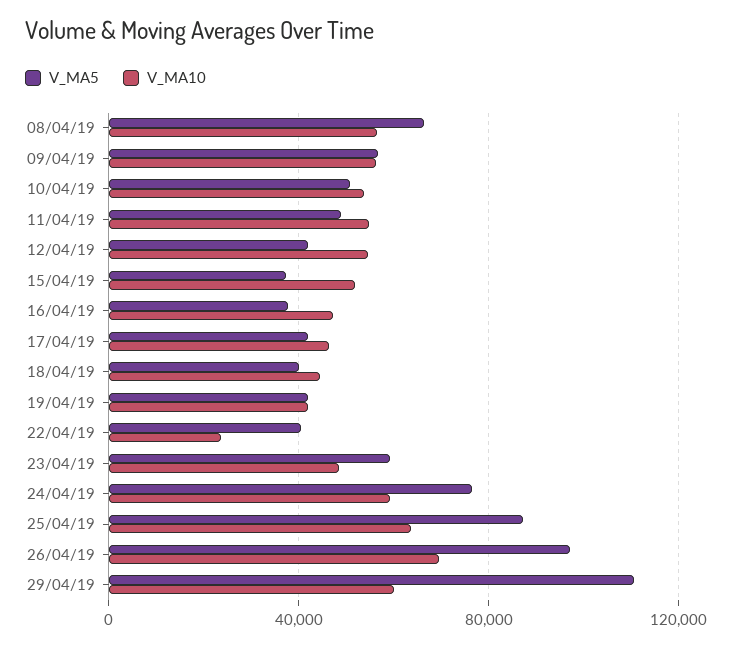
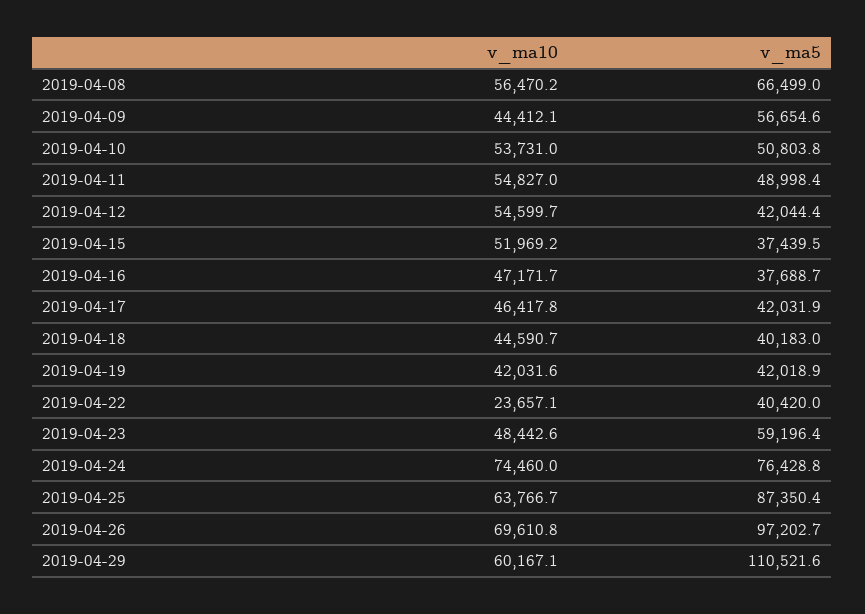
  {
    "V_MA5": {
      "08/04/19": 66499,
      "09/04/19": 56654.6,
      "10/04/19": 50803.8,
      "11/04/19": 48998.4,
      "12/04/19": 42044.4,
      "15/04/19": 37439.5,
      "16/04/19": 37688.7,
      "17/04/19": 42031.9,
      "18/04/19": 40183,
      "19/04/19": 42018.9,
      "22/04/19": 40420,
      "23/04/19": 59196.4,
      "24/04/19": 76428.8,
      "25/04/19": 87350.4,
      "26/04/19": 97202.7,
      "29/04/19": 110521.6
    },
    "V_MA10": {
      "08/04/19": 56470.2,
-     "09/04/19": 55000,
+     "09/04/19": 44412.1,
      "10/04/19": 53731,
      "11/04/19": 54827,
      "12/04/19": 54599.7,
      "15/04/19": 51969.2,
      "16/04/19": 47171.7,
      "17/04/19": 46417.8,
      "18/04/19": 44590.7,
      "19/04/19": 42031.6,
      "22/04/19": 23657.1,
      "23/04/19": 48442.6,
-     "24/04/19": 60000,
+     "24/04/19": 74460,
      "25/04/19": 63766.7,
      "26/04/19": 69610.8,
      "29/04/19": 60167.1
    }
  }

